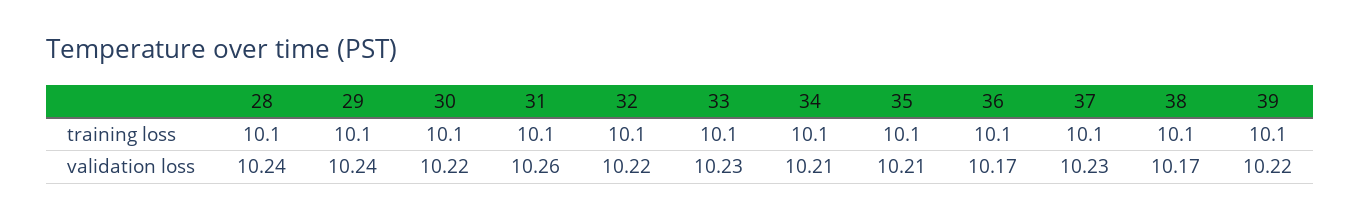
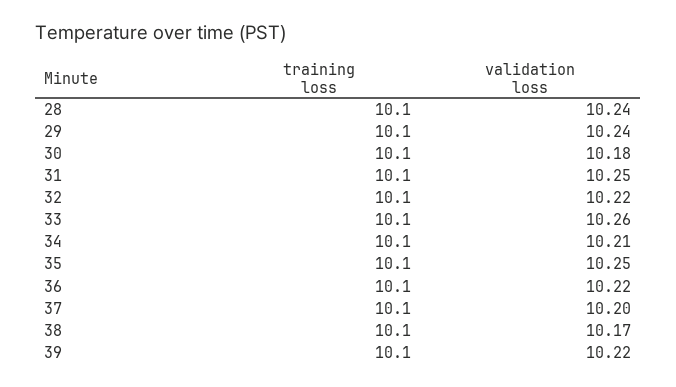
  {
    "28": {
      "training loss": 10.1,
      "validation loss": 10.24
    },
    "29": {
      "training loss": 10.1,
      "validation loss": 10.24
    },
    "30": {
      "training loss": 10.1,
-     "validation loss": 10.22
+     "validation loss": 10.18
    },
    "31": {
      "training loss": 10.1,
-     "validation loss": 10.26
+     "validation loss": 10.25
    },
    "32": {
      "training loss": 10.1,
      "validation loss": 10.22
    },
    "33": {
      "training loss": 10.1,
-     "validation loss": 10.23
+     "validation loss": 10.26
    },
    "34": {
      "training loss": 10.1,
      "validation loss": 10.21
    },
    "35": {
      "training loss": 10.1,
-     "validation loss": 10.21
+     "validation loss": 10.25
    },
    "36": {
      "training loss": 10.1,
-     "validation loss": 10.17
+     "validation loss": 10.22
    },
    "37": {
      "training loss": 10.1,
-     "validation loss": 10.23
+     "validation loss": 10.2
    },
    "38": {
      "training loss": 10.1,
      "validation loss": 10.17
    },
    "39": {
      "training loss": 10.1,
      "validation loss": 10.22
    }
  }

